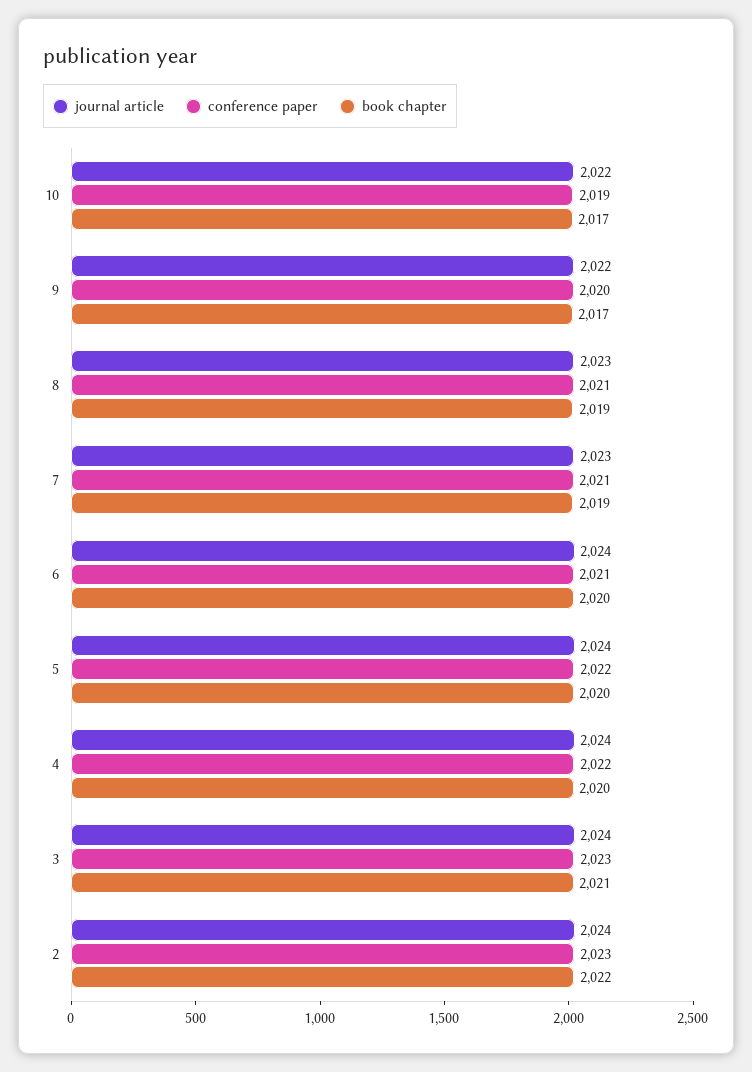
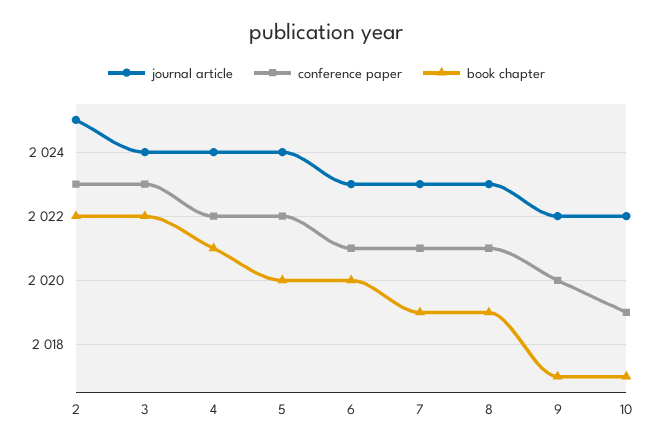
  {
    "journal article": {
      "10": 2022,
      "9": 2022,
      "8": 2023,
      "7": 2023,
-     "6": 2024,
+     "6": 2023,
      "5": 2024,
      "4": 2024,
      "3": 2024,
-     "2": 2024
+     "2": 2025
    },
    "conference paper": {
      "10": 2019,
      "9": 2020,
      "8": 2021,
      "7": 2021,
      "6": 2021,
      "5": 2022,
      "4": 2022,
      "3": 2023,
      "2": 2023
    },
    "book chapter": {
      "10": 2017,
      "9": 2017,
      "8": 2019,
      "7": 2019,
      "6": 2020,
      "5": 2020,
-     "4": 2020,
+     "4": 2021,
-     "3": 2021,
+     "3": 2022,
      "2": 2022
    }
  }

